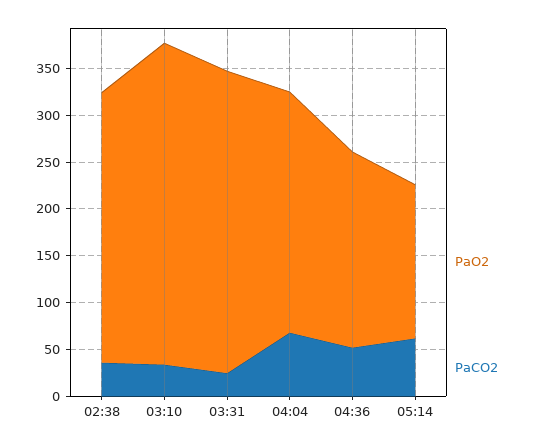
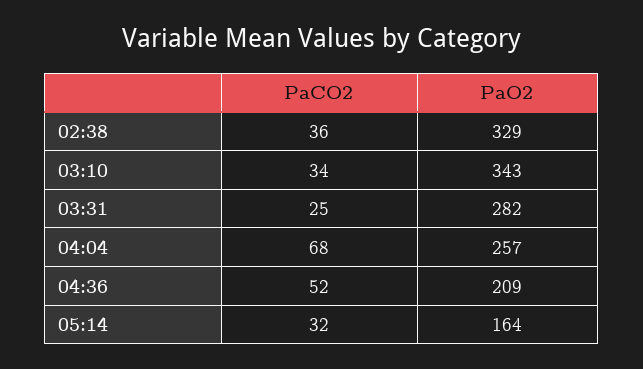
  {
    "PaO2": {
-     "02:38": 290,
+     "02:38": 329,
      "03:10": 343,
-     "03:31": 320,
+     "03:31": 282,
      "04:04": 257,
      "04:36": 209,
      "05:14": 164
    },
    "PaCO2": {
      "02:38": 36,
      "03:10": 34,
      "03:31": 25,
      "04:04": 68,
      "04:36": 52,
-     "05:14": 60
+     "05:14": 32
    }
  }

